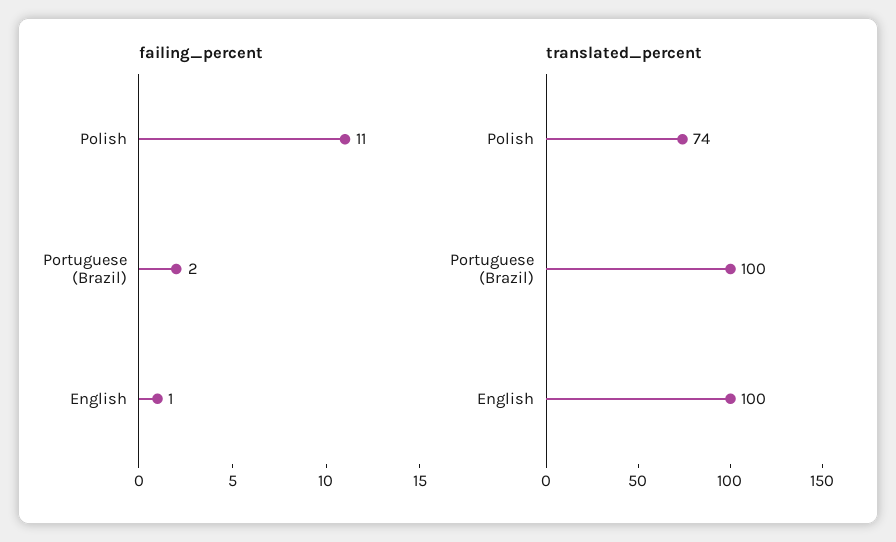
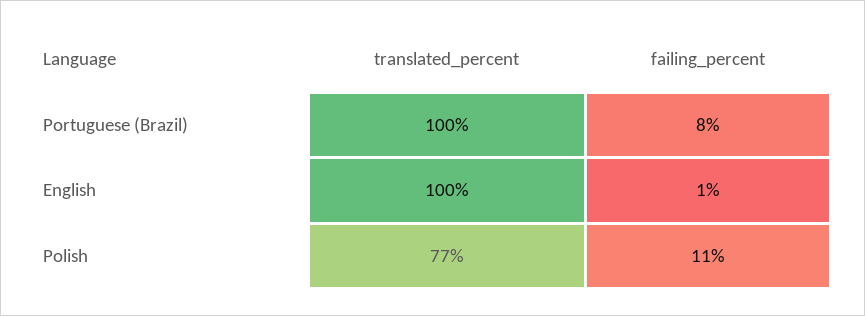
  {
    "failing_percent": {
      "Polish": 11,
-     "Portuguese (Brazil)": 2,
+     "Portuguese (Brazil)": 8,
      "English": 1
    },
    "translated_percent": {
-     "Polish": 74,
+     "Polish": 77,
      "Portuguese (Brazil)": 100,
      "English": 100
    }
  }

